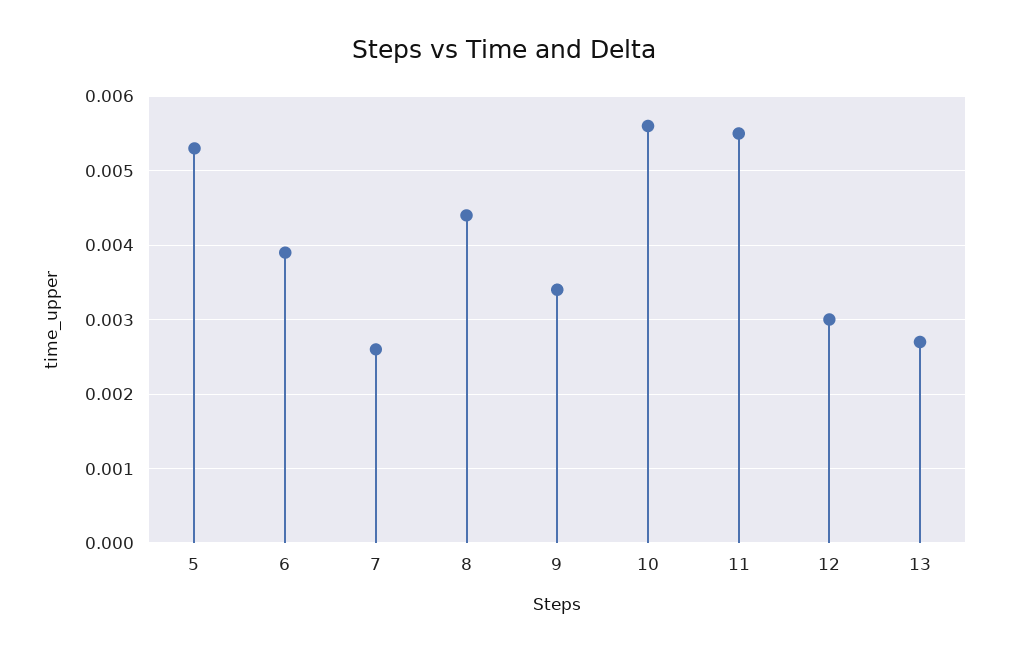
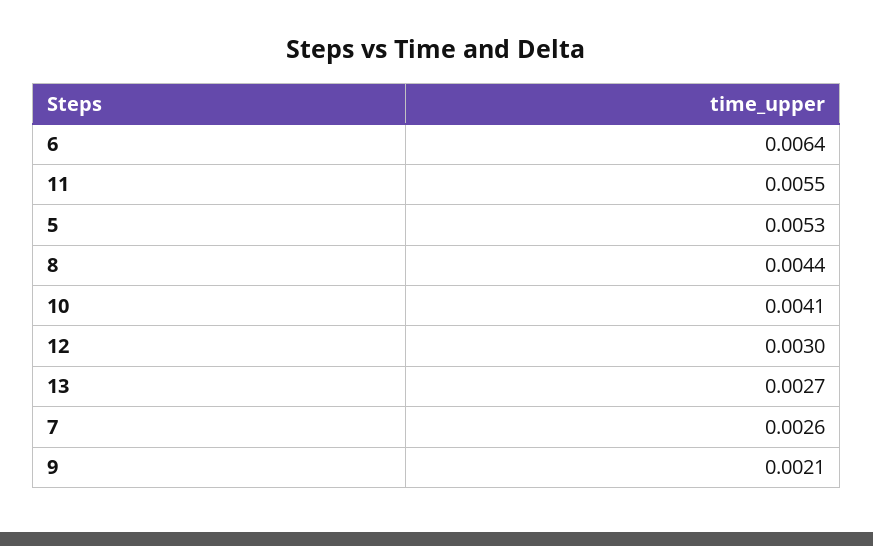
  {
    "5": 0.0053,
-   "6": 0.0039,
+   "6": 0.0064,
    "7": 0.0026,
    "8": 0.0044,
-   "9": 0.0034,
+   "9": 0.0021,
-   "10": 0.0056,
+   "10": 0.0041,
    "11": 0.0055,
    "12": 0.003,
    "13": 0.0027
  }

